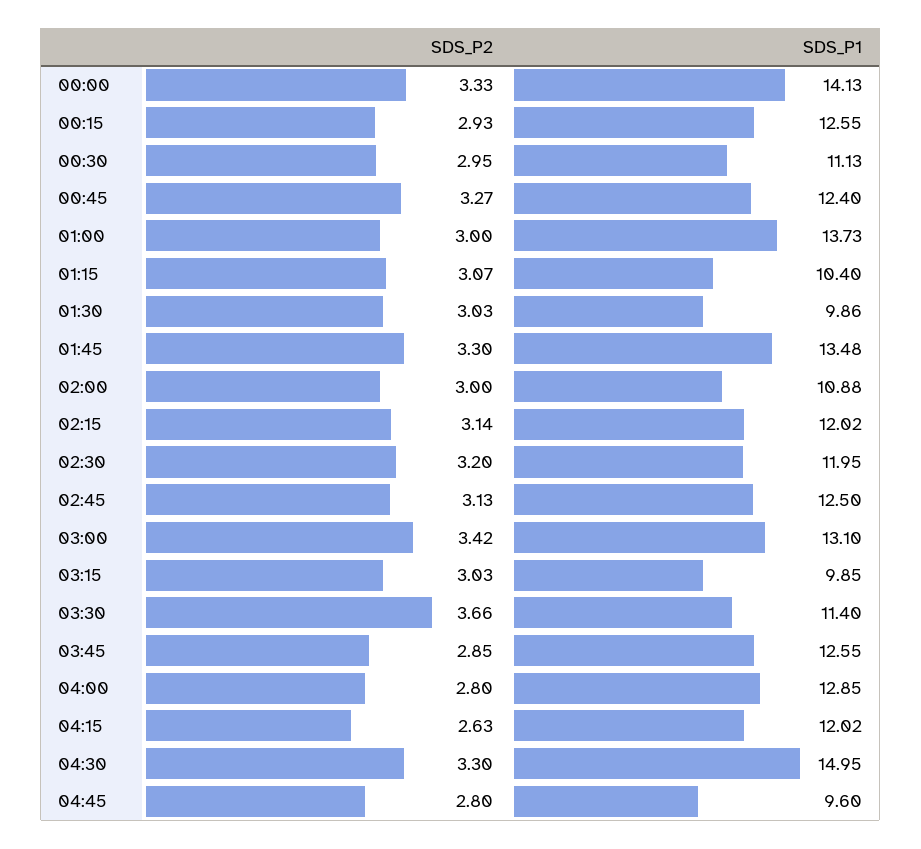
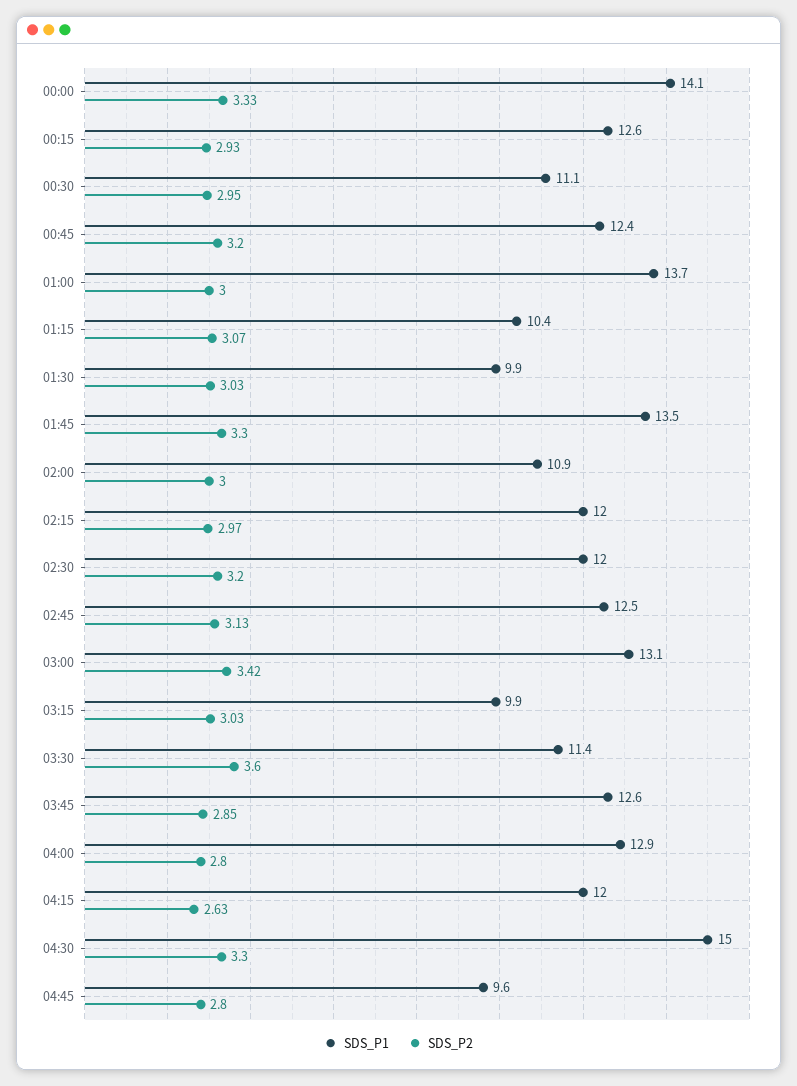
  {
    "SDS_P2": {
      "00:00": 3.33,
      "00:15": 2.93,
      "00:30": 2.95,
-     "00:45": 3.27,
+     "00:45": 3.2,
      "01:00": 3,
      "01:15": 3.07,
      "01:30": 3.03,
      "01:45": 3.3,
      "02:00": 3,
-     "02:15": 3.14,
+     "02:15": 2.97,
      "02:30": 3.2,
      "02:45": 3.13,
      "03:00": 3.42,
      "03:15": 3.03,
-     "03:30": 3.66,
+     "03:30": 3.6,
      "03:45": 2.85,
      "04:00": 2.8,
      "04:15": 2.63,
      "04:30": 3.3,
      "04:45": 2.8
    },
    "SDS_P1": {
      "00:00": 14.13,
      "00:15": 12.55,
      "00:30": 11.13,
      "00:45": 12.4,
      "01:00": 13.73,
      "01:15": 10.4,
      "01:30": 9.86,
      "01:45": 13.48,
      "02:00": 10.88,
      "02:15": 12.02,
      "02:30": 11.95,
      "02:45": 12.5,
      "03:00": 13.1,
      "03:15": 9.85,
      "03:30": 11.4,
      "03:45": 12.55,
      "04:00": 12.85,
      "04:15": 12.02,
      "04:30": 14.95,
      "04:45": 9.6
    }
  }

